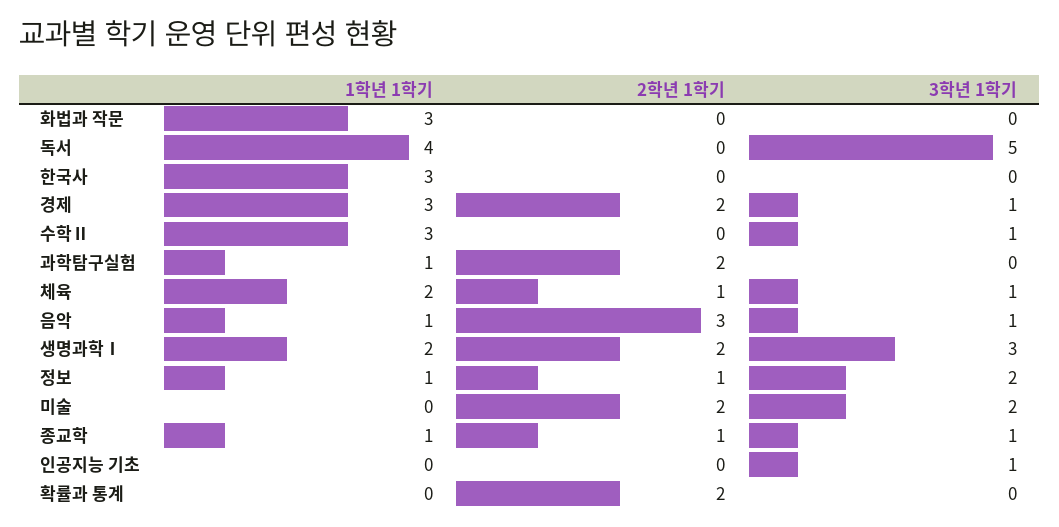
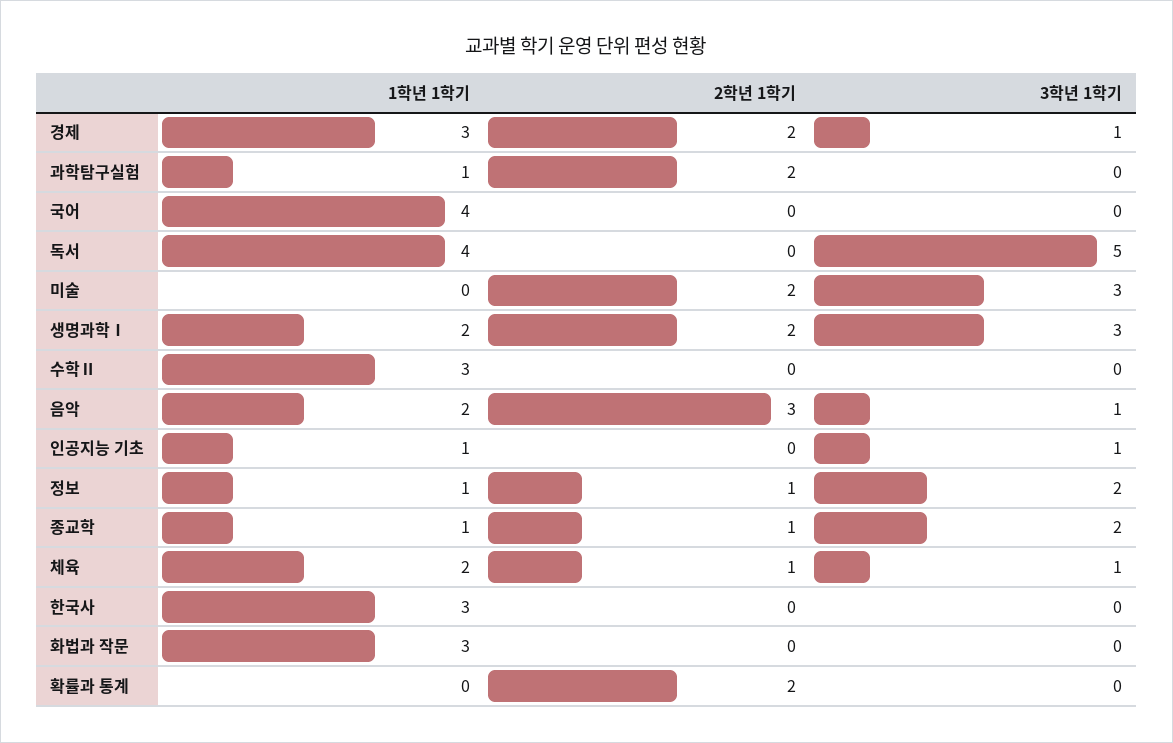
  {
    "1학년 1학기": {
      "화법과 작문": 3,
      "독서": 4,
      "한국사": 3,
      "경제": 3,
      "수학Ⅱ": 3,
      "과학탐구실험": 1,
      "체육": 2,
-     "음악": 1,
+     "음악": 2,
      "생명과학Ⅰ": 2,
      "정보": 1,
      "미술": 0,
      "종교학": 1,
-     "인공지능 기초": 0,
+     "인공지능 기초": 1,
-     "확률과 통계": 0
+     "확률과 통계": 0,
+     "국어": 4
    },
    "2학년 1학기": {
      "화법과 작문": 0,
      "독서": 0,
      "한국사": 0,
      "경제": 2,
      "수학Ⅱ": 0,
      "과학탐구실험": 2,
      "체육": 1,
      "음악": 3,
      "생명과학Ⅰ": 2,
      "정보": 1,
      "미술": 2,
      "종교학": 1,
      "인공지능 기초": 0,
-     "확률과 통계": 2
+     "확률과 통계": 2,
+     "국어": 0
    },
    "3학년 1학기": {
      "화법과 작문": 0,
      "독서": 5,
      "한국사": 0,
      "경제": 1,
-     "수학Ⅱ": 1,
+     "수학Ⅱ": 0,
      "과학탐구실험": 0,
      "체육": 1,
      "음악": 1,
      "생명과학Ⅰ": 3,
      "정보": 2,
-     "미술": 2,
+     "미술": 3,
-     "종교학": 1,
+     "종교학": 2,
      "인공지능 기초": 1,
-     "확률과 통계": 0
+     "확률과 통계": 0,
+     "국어": 0
    }
  }

